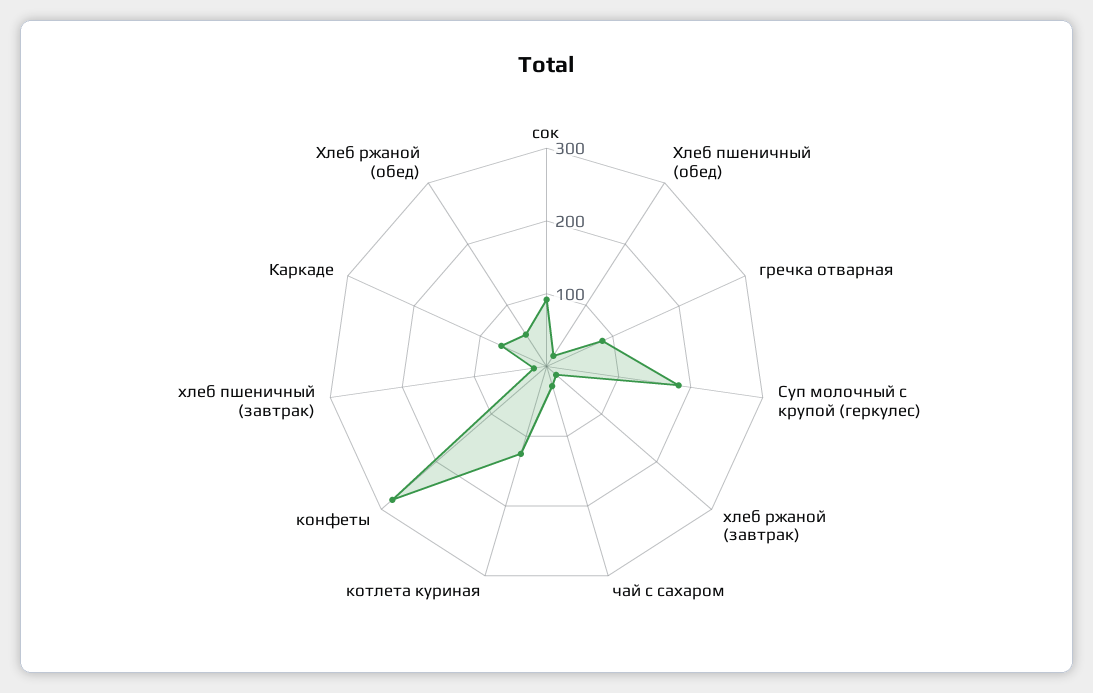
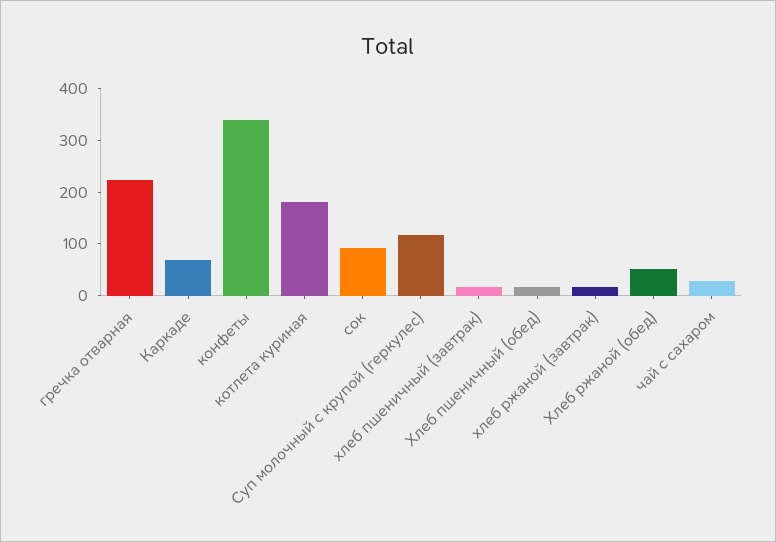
  {
    "сок": 100,
    "Хлеб пшеничный (обед)": 20,
-   "гречка отварная": 80,
+   "гречка отварная": 220,
-   "Суп молочный с крупой (геркулес)": 180,
+   "Суп молочный с крупой (геркулес)": 120,
    "хлеб ржаной (завтрак)": 20,
    "чай с сахаром": 20,
-   "котлета куриная": 120,
+   "котлета куриная": 180,
-   "конфеты": 280,
+   "конфеты": 340,
    "хлеб пшеничный (завтрак)": 20,
    "Каркаде": 60,
    "Хлеб ржаной (обед)": 60
  }

